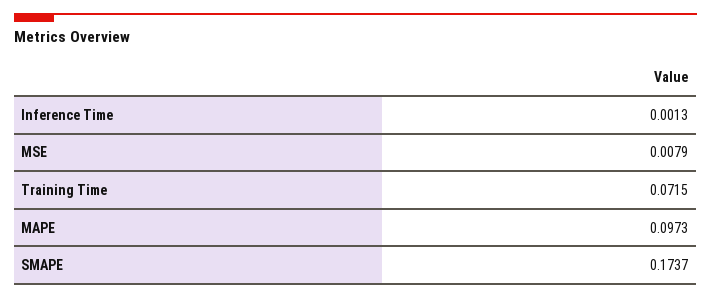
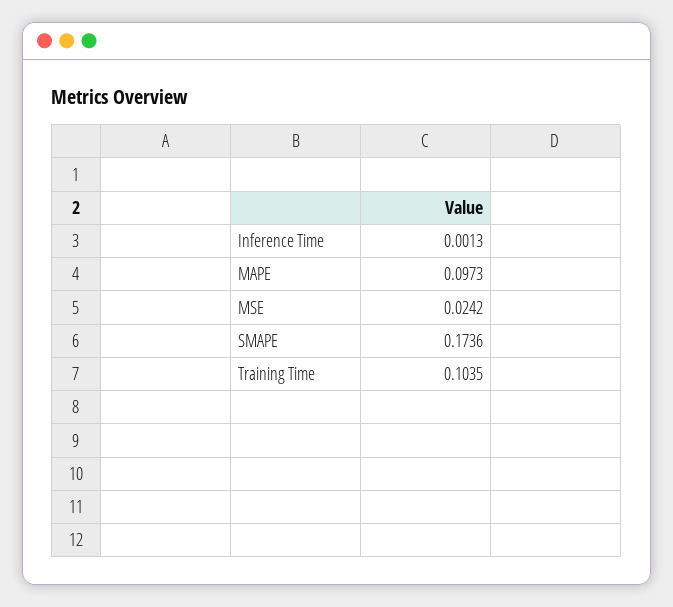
  {
    "Inference Time": 0.0013,
-   "MSE": 0.0079,
+   "MSE": 0.0242,
-   "Training Time": 0.0715,
+   "Training Time": 0.1035,
    "MAPE": 0.0973,
-   "SMAPE": 0.1737
+   "SMAPE": 0.1736
  }

